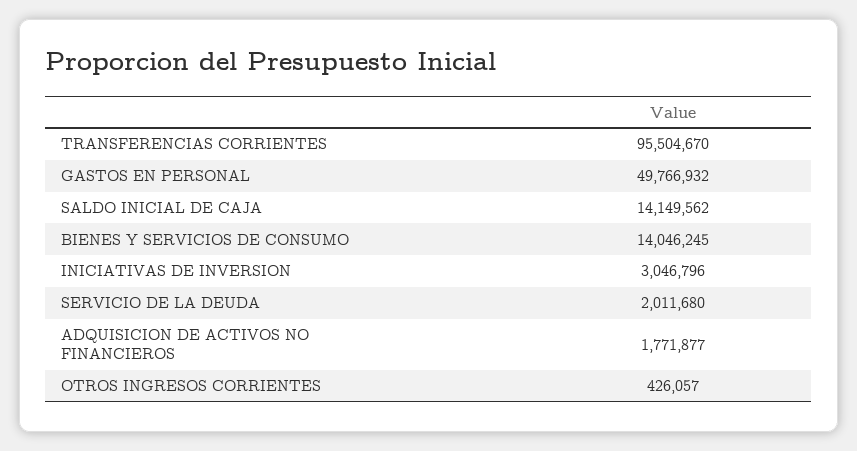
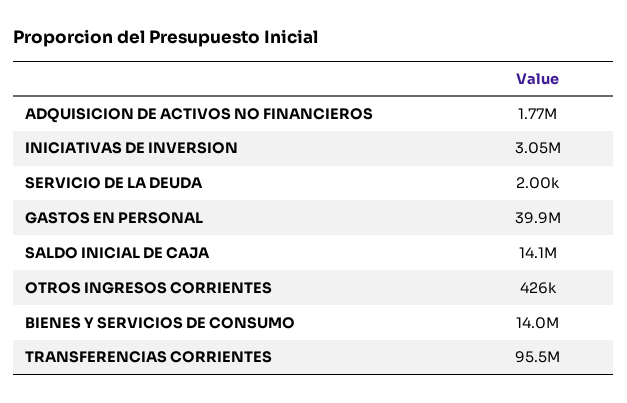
  {
    "TRANSFERENCIAS CORRIENTES": 95504670,
-   "GASTOS EN PERSONAL": 49766932,
+   "GASTOS EN PERSONAL": 39900000,
    "SALDO INICIAL DE CAJA": 14149562,
    "BIENES Y SERVICIOS DE CONSUMO": 14046245,
    "INICIATIVAS DE INVERSION": 3046796,
-   "SERVICIO DE LA DEUDA": 2011680,
+   "SERVICIO DE LA DEUDA": 2000,
    "ADQUISICION DE ACTIVOS NO FINANCIEROS": 1771877,
    "OTROS INGRESOS CORRIENTES": 426057
  }

